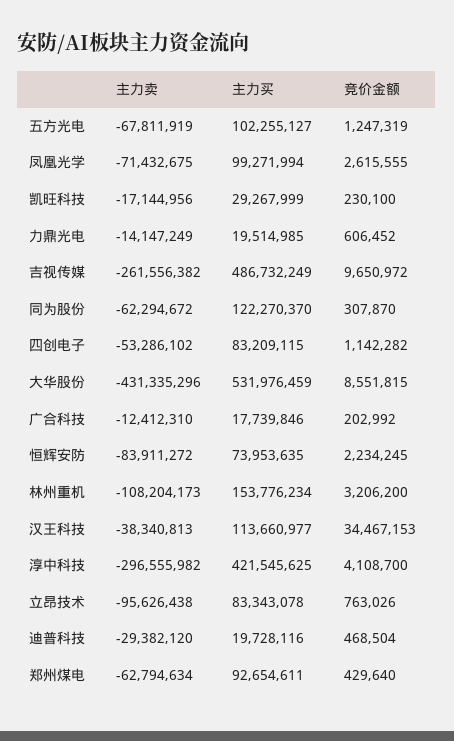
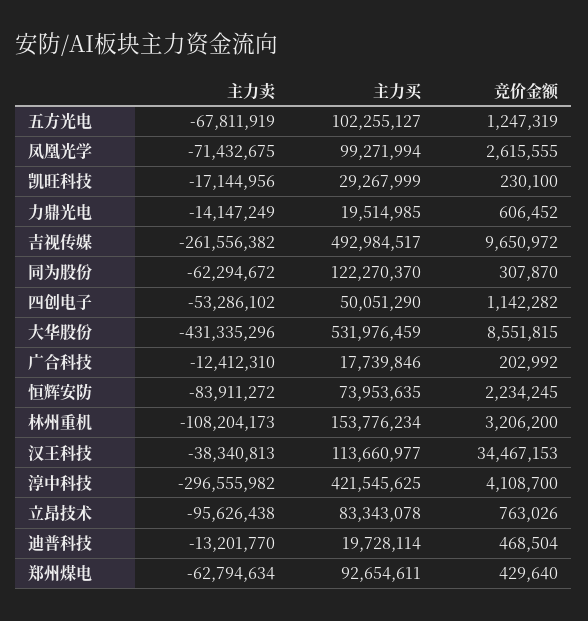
  {
    "主力卖": {
      "五方光电": -67811919,
      "凤凰光学": -71432675,
      "凯旺科技": -17144956,
      "力鼎光电": -14147249,
      "吉视传媒": -261556382,
      "同为股份": -62294672,
      "四创电子": -53286102,
      "大华股份": -431335296,
      "广合科技": -12412310,
      "恒辉安防": -83911272,
      "林州重机": -108204173,
      "汉王科技": -38340813,
      "淳中科技": -296555982,
      "立昂技术": -95626438,
-     "迪普科技": -29382120,
+     "迪普科技": -13201770,
      "郑州煤电": -62794634
    },
    "主力买": {
      "五方光电": 102255127,
      "凤凰光学": 99271994,
      "凯旺科技": 29267999,
      "力鼎光电": 19514985,
-     "吉视传媒": 486732249,
+     "吉视传媒": 492984517,
      "同为股份": 122270370,
-     "四创电子": 83209115,
+     "四创电子": 50051290,
      "大华股份": 531976459,
      "广合科技": 17739846,
      "恒辉安防": 73953635,
      "林州重机": 153776234,
      "汉王科技": 113660977,
      "淳中科技": 421545625,
      "立昂技术": 83343078,
-     "迪普科技": 19728116,
+     "迪普科技": 19728114,
      "郑州煤电": 92654611
    },
    "竞价金额": {
      "五方光电": 1247319,
      "凤凰光学": 2615555,
      "凯旺科技": 230100,
      "力鼎光电": 606452,
      "吉视传媒": 9650972,
      "同为股份": 307870,
      "四创电子": 1142282,
      "大华股份": 8551815,
      "广合科技": 202992,
      "恒辉安防": 2234245,
      "林州重机": 3206200,
      "汉王科技": 34467153,
      "淳中科技": 4108700,
      "立昂技术": 763026,
      "迪普科技": 468504,
      "郑州煤电": 429640
    }
  }

